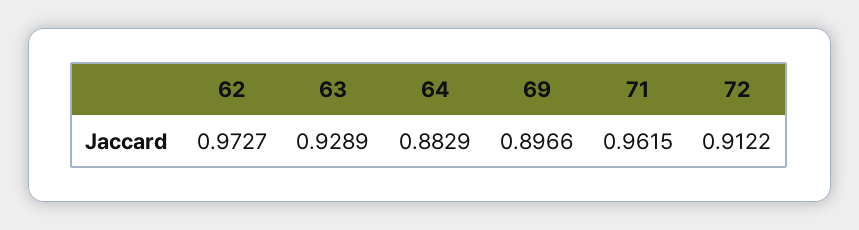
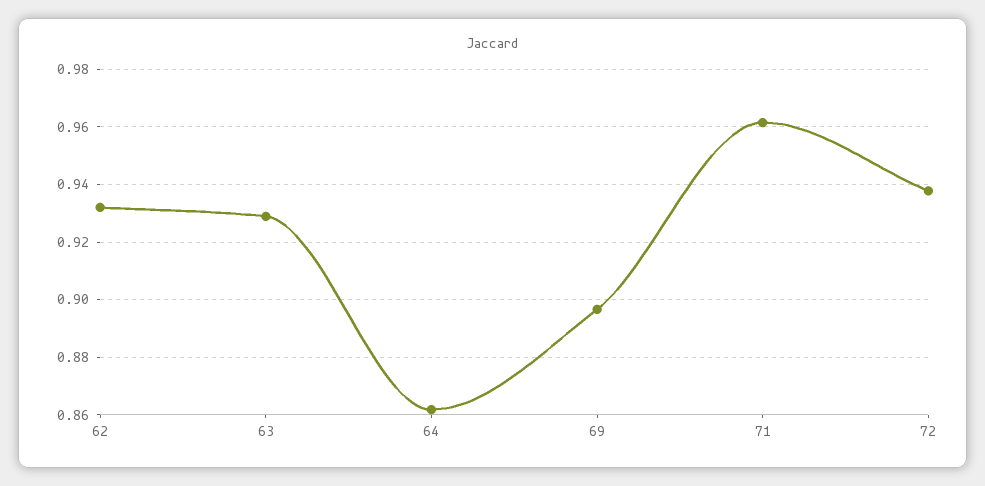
  {
-   "62": 0.9727,
+   "62": 0.9325,
    "63": 0.9289,
-   "64": 0.8829,
+   "64": 0.8625,
    "69": 0.8966,
    "71": 0.9615,
-   "72": 0.9122
+   "72": 0.9375
  }

